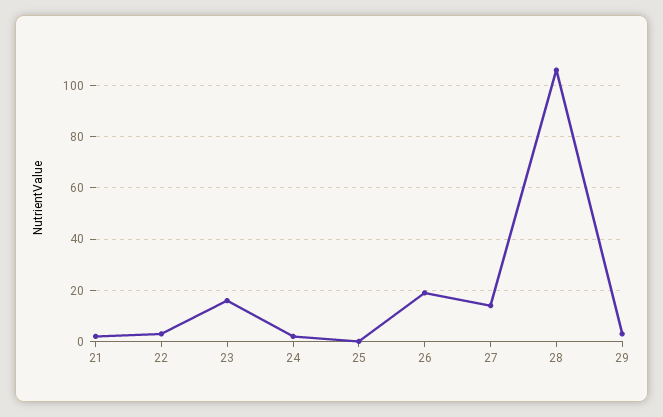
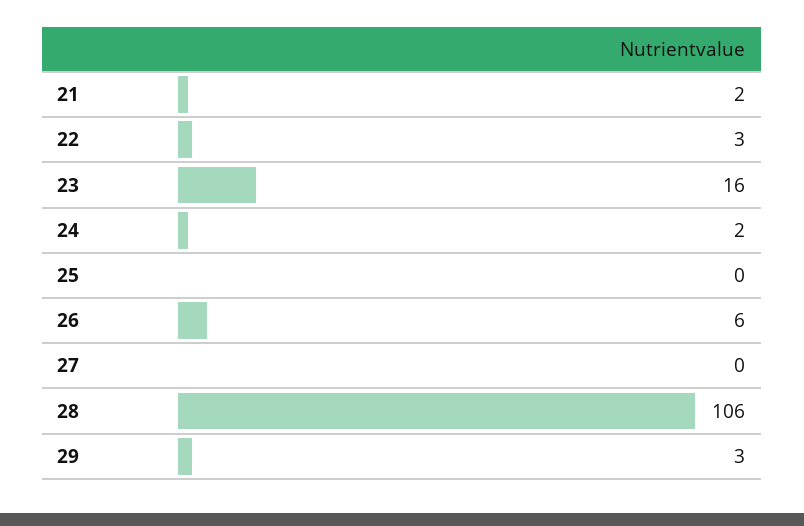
  {
    "21": 2,
    "22": 3,
    "23": 16,
    "24": 2,
    "25": 0,
-   "26": 20,
+   "26": 6,
-   "27": 15,
+   "27": 0,
    "28": 106,
    "29": 3
  }

